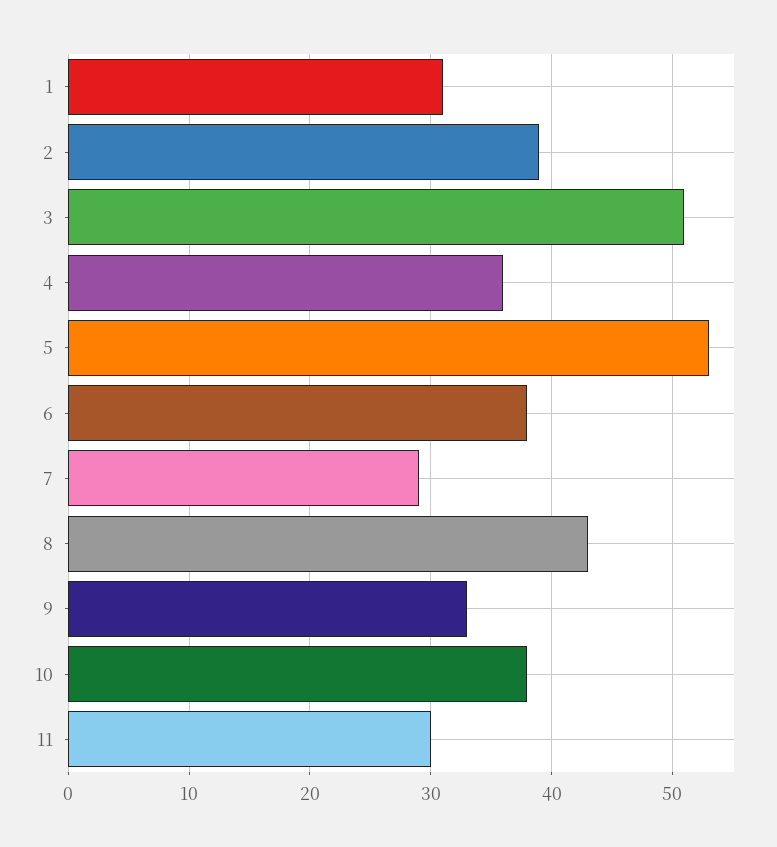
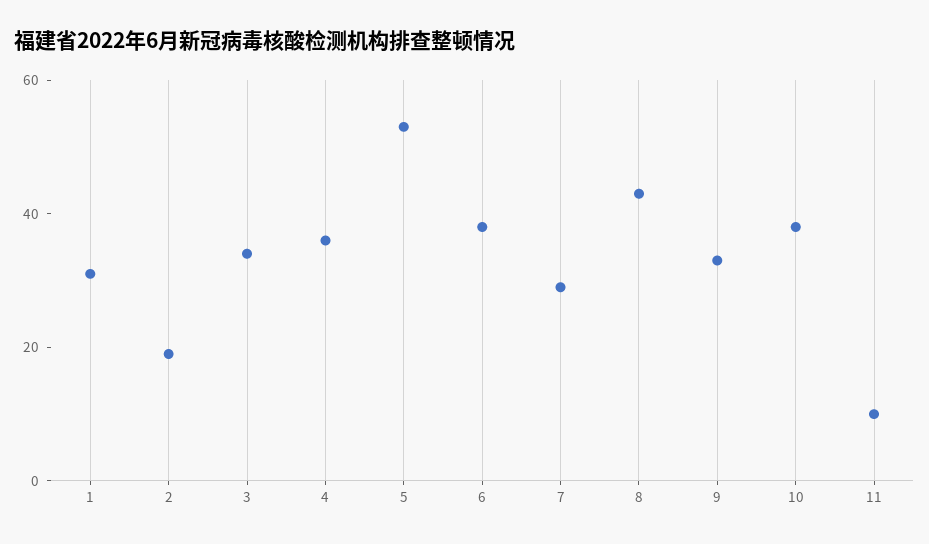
  {
    "1": 31,
-   "2": 39,
+   "2": 20,
-   "3": 51,
+   "3": 35,
    "4": 36,
    "5": 53,
    "6": 38,
    "7": 29,
    "8": 43,
    "9": 33,
    "10": 38,
-   "11": 30
+   "11": 10
  }

